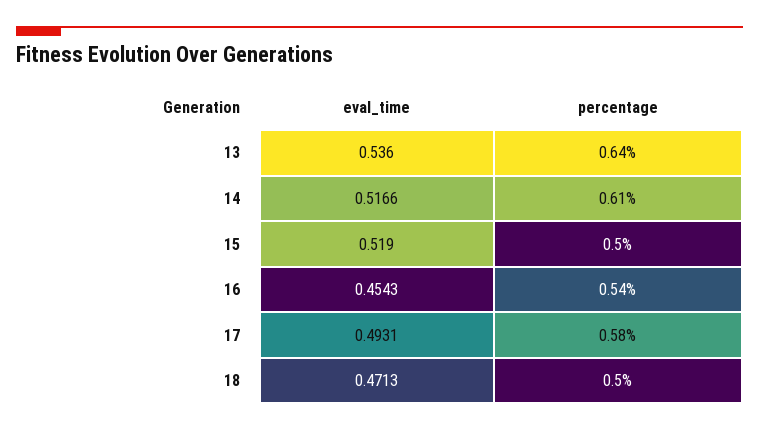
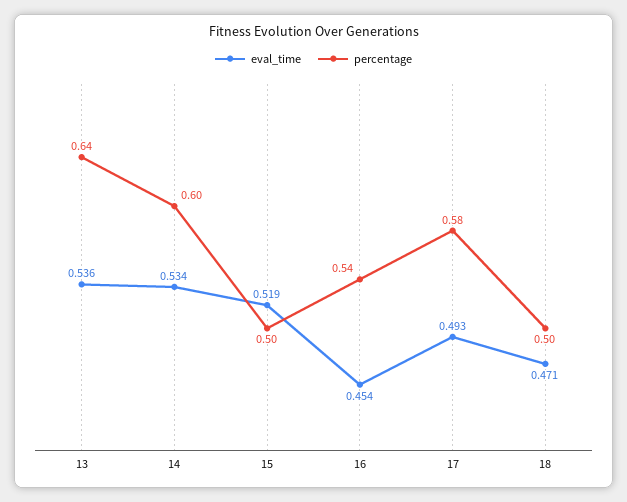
  {
    "eval_time": {
      "13": 0.536,
-     "14": 0.5166,
+     "14": 0.534,
      "15": 0.519,
      "16": 0.4543,
      "17": 0.4931,
      "18": 0.4713
    },
    "percentage": {
      "13": 0.64,
-     "14": 0.61,
+     "14": 0.6,
      "15": 0.5,
      "16": 0.54,
      "17": 0.58,
      "18": 0.5
    }
  }

